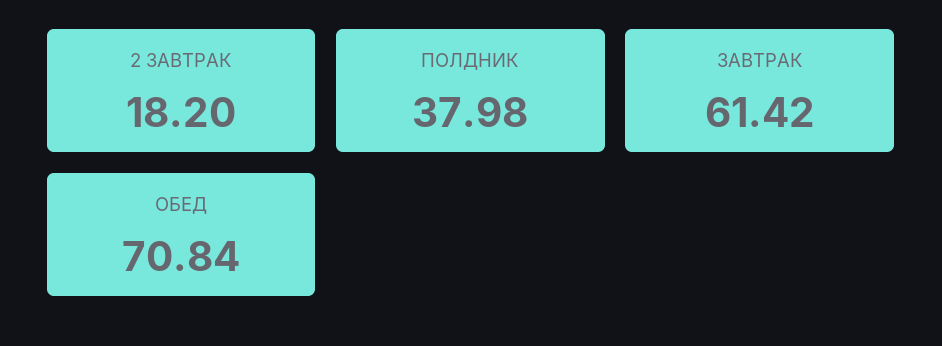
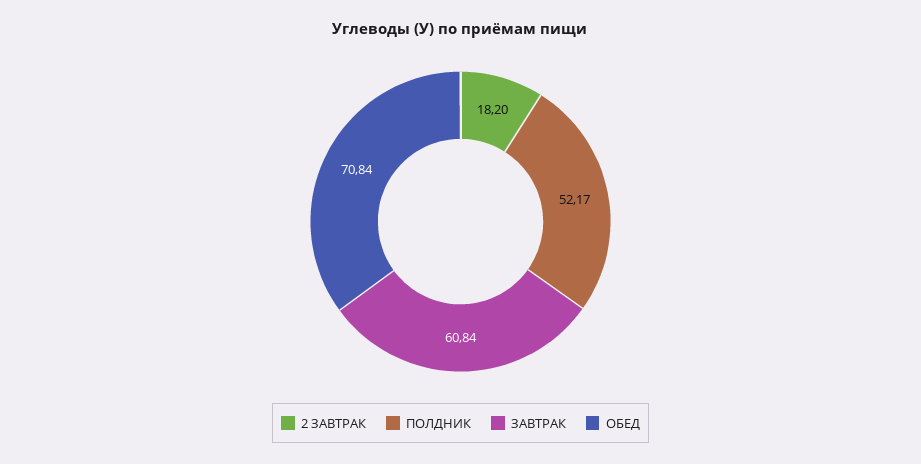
  {
    "2 ЗАВТРАК": 18.2,
-   "ПОЛДНИК": 37.98,
+   "ПОЛДНИК": 52.17,
-   "ЗАВТРАК": 61.42,
+   "ЗАВТРАК": 60.84,
    "ОБЕД": 70.84
  }

